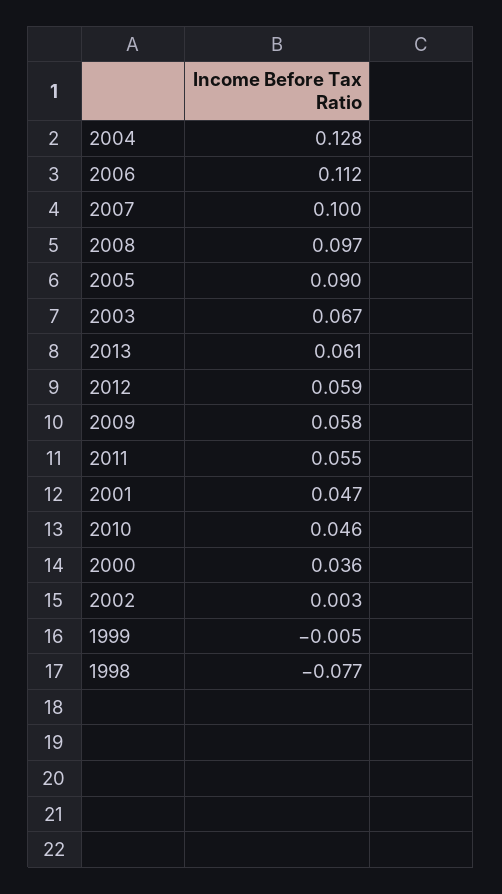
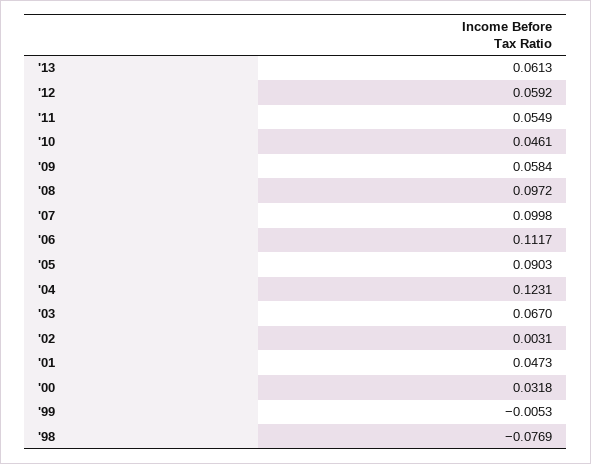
  {
-   "2004": 0.128,
+   "2004": 0.1231,
    "2006": 0.1117,
    "2007": 0.0998,
    "2008": 0.0972,
    "2005": 0.0903,
    "2003": 0.067,
    "2013": 0.0613,
    "2012": 0.0592,
    "2009": 0.0584,
    "2011": 0.0549,
    "2001": 0.0473,
    "2010": 0.0461,
-   "2000": 0.036,
+   "2000": 0.0318,
    "2002": 0.0031,
    "1999": -0.0053,
    "1998": -0.0769
  }

